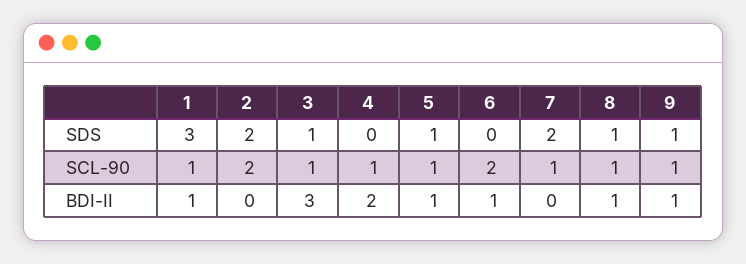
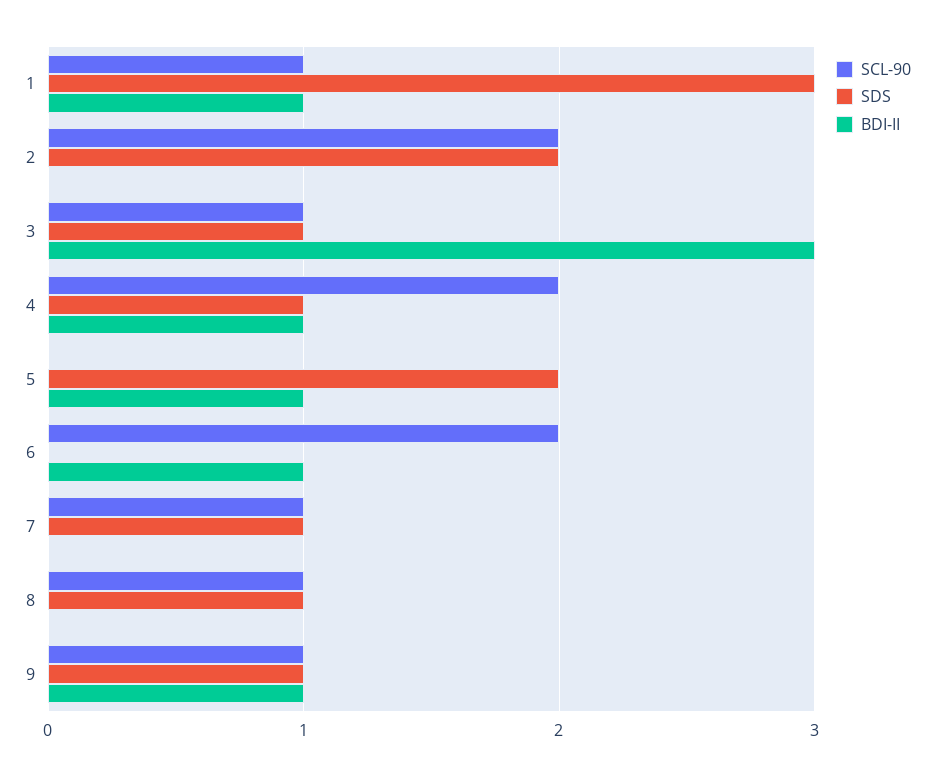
  {
    "SDS": {
      "1": 3,
      "2": 2,
      "3": 1,
-     "4": 0,
+     "4": 1,
-     "5": 1,
+     "5": 2,
      "6": 0,
-     "7": 2,
+     "7": 1,
      "8": 1,
      "9": 1
    },
    "SCL-90": {
      "1": 1,
      "2": 2,
      "3": 1,
-     "4": 1,
+     "4": 2,
-     "5": 1,
+     "5": 0,
      "6": 2,
      "7": 1,
      "8": 1,
      "9": 1
    },
    "BDI-II": {
      "1": 1,
      "2": 0,
      "3": 3,
-     "4": 2,
+     "4": 1,
      "5": 1,
      "6": 1,
      "7": 0,
-     "8": 1,
+     "8": 0,
      "9": 1
    }
  }

